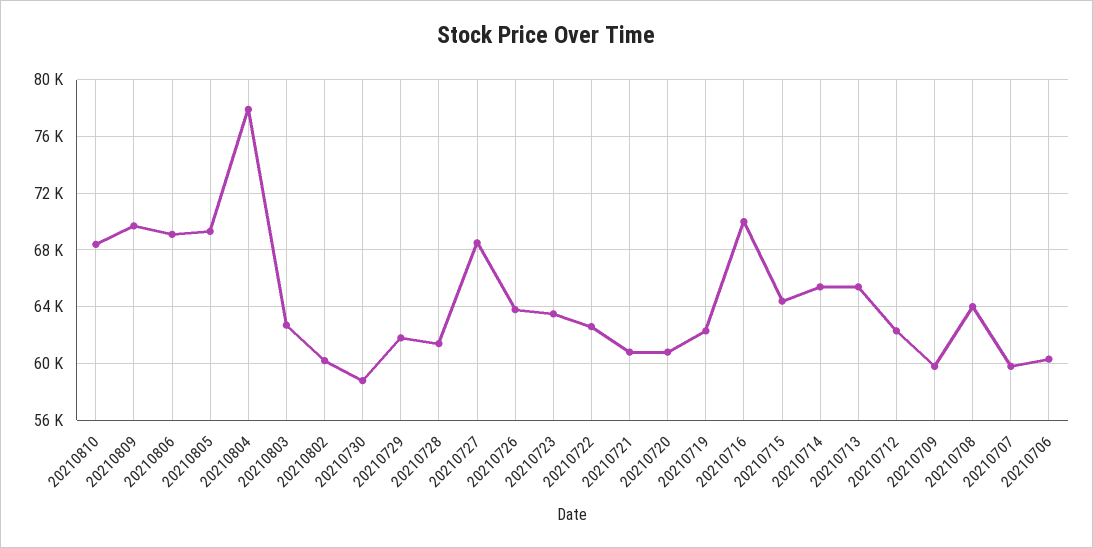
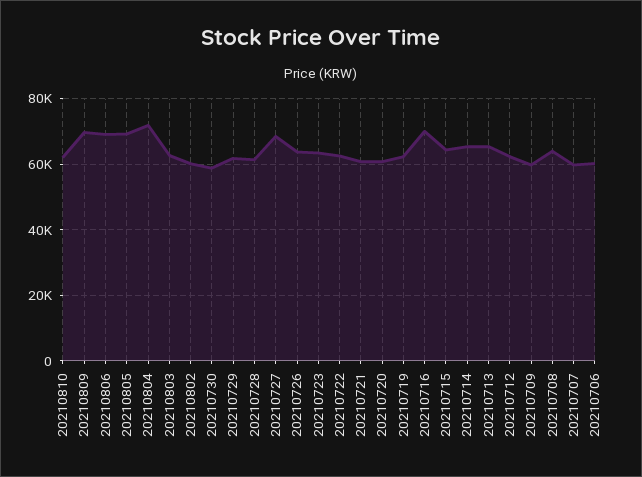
  {
-   "20210810": 68500,
+   "20210810": 62000,
    "20210809": 69500,
    "20210806": 69000,
    "20210805": 69500,
-   "20210804": 78000,
+   "20210804": 72000,
    "20210803": 62500,
    "20210802": 60000,
    "20210730": 59000,
    "20210729": 62000,
    "20210728": 61500,
    "20210727": 68500,
    "20210726": 64000,
    "20210723": 63500,
    "20210722": 62500,
    "20210721": 61000,
    "20210720": 61000,
    "20210719": 62500,
    "20210716": 70000,
    "20210715": 64500,
    "20210714": 65500,
    "20210713": 65500,
    "20210712": 62500,
    "20210709": 60000,
    "20210708": 64000,
    "20210707": 60000,
    "20210706": 60500
  }

